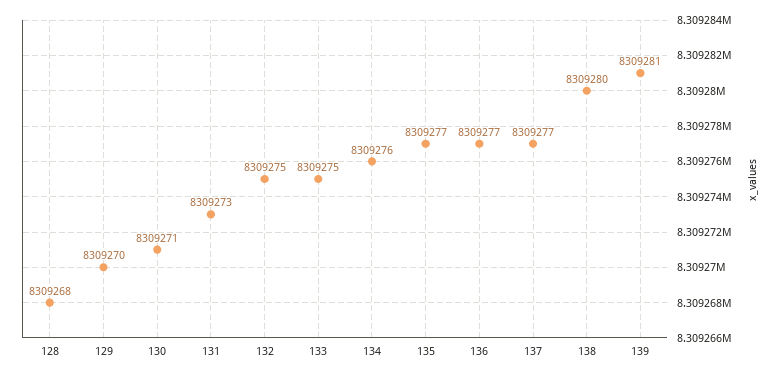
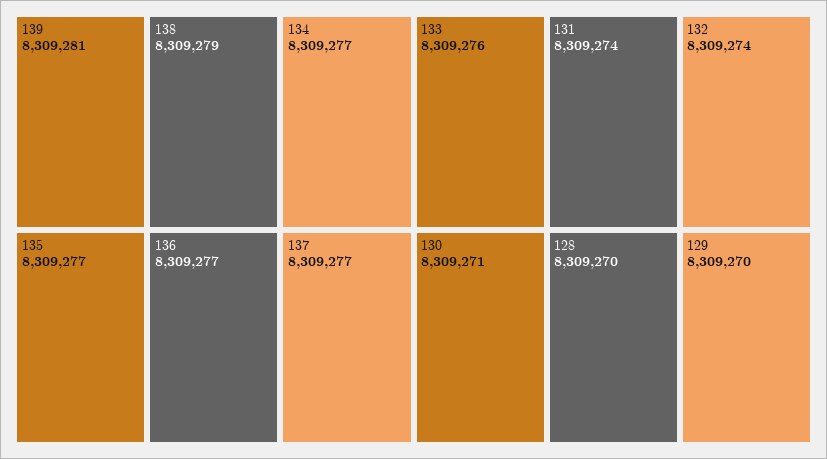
  {
-   "128": 8309268,
+   "128": 8309270,
    "129": 8309270,
    "130": 8309271,
-   "131": 8309273,
+   "131": 8309274,
-   "132": 8309275,
+   "132": 8309274,
-   "133": 8309275,
+   "133": 8309276,
-   "134": 8309276,
+   "134": 8309277,
    "135": 8309277,
    "136": 8309277,
    "137": 8309277,
-   "138": 8309280,
+   "138": 8309279,
    "139": 8309281
  }

